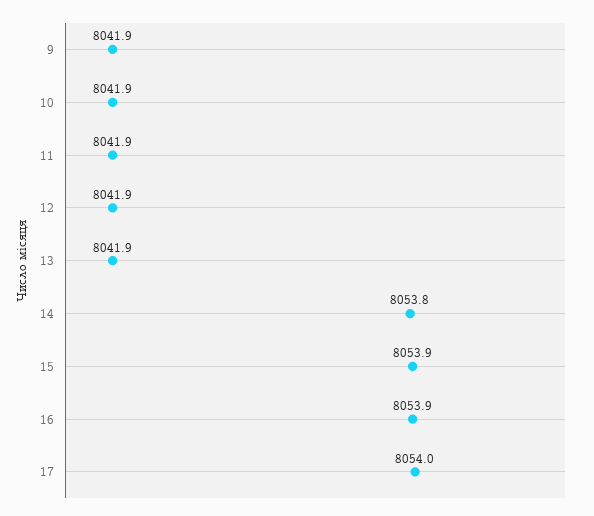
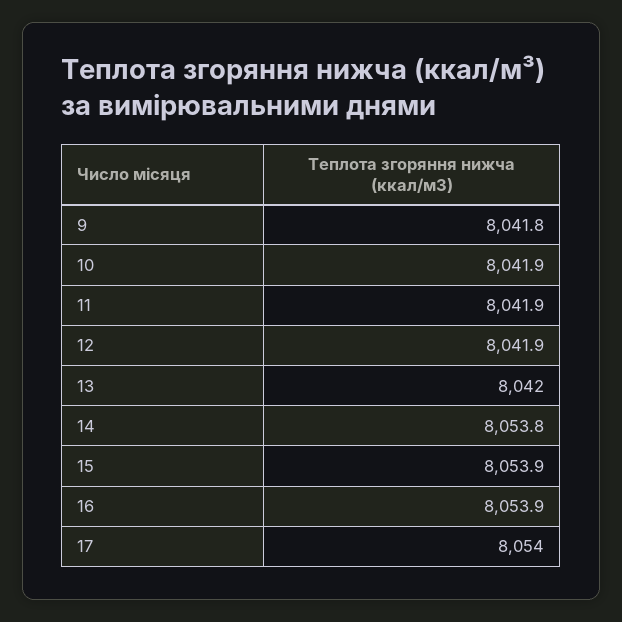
  {
-   "9": 8041.9,
+   "9": 8041.8,
    "10": 8041.9,
    "11": 8041.9,
    "12": 8041.9,
-   "13": 8041.9,
+   "13": 8042,
    "14": 8053.8,
    "15": 8053.9,
    "16": 8053.9,
    "17": 8054
  }

